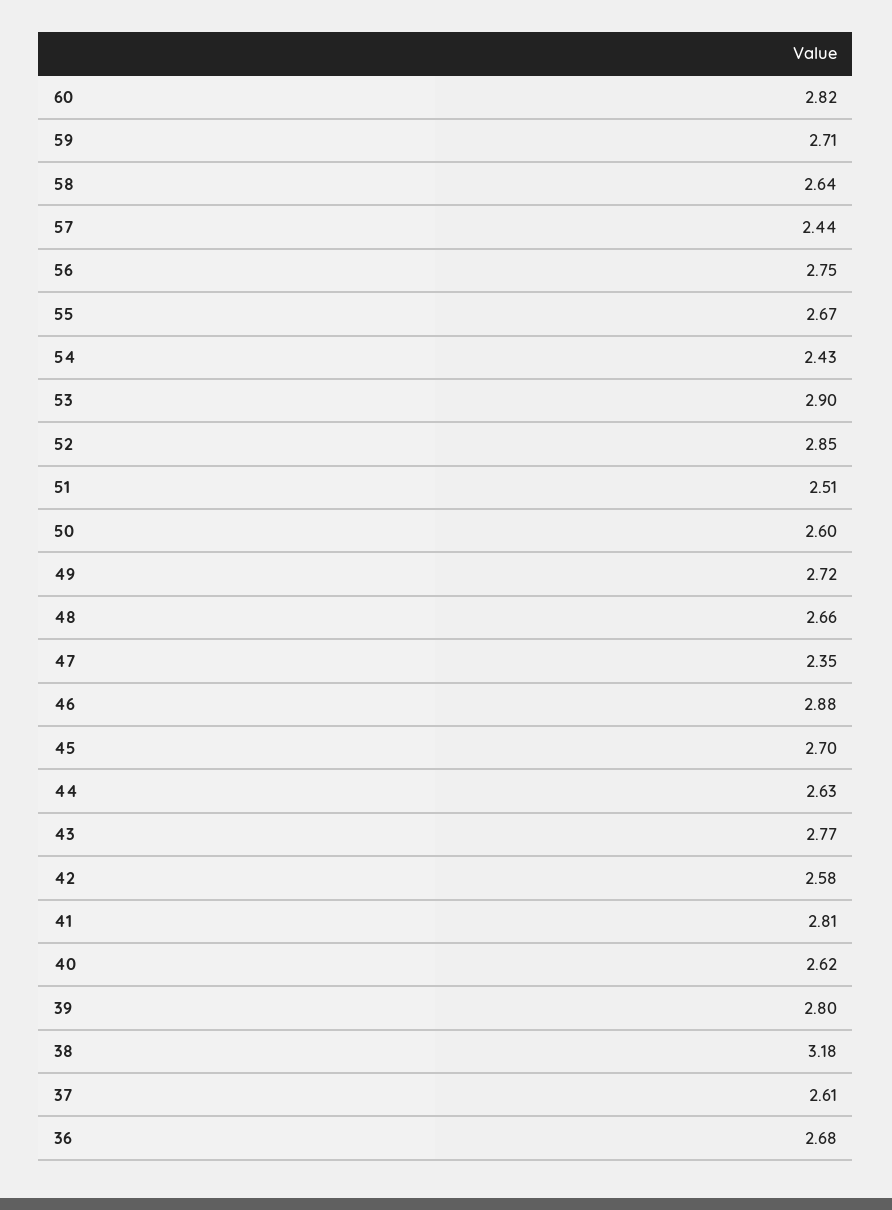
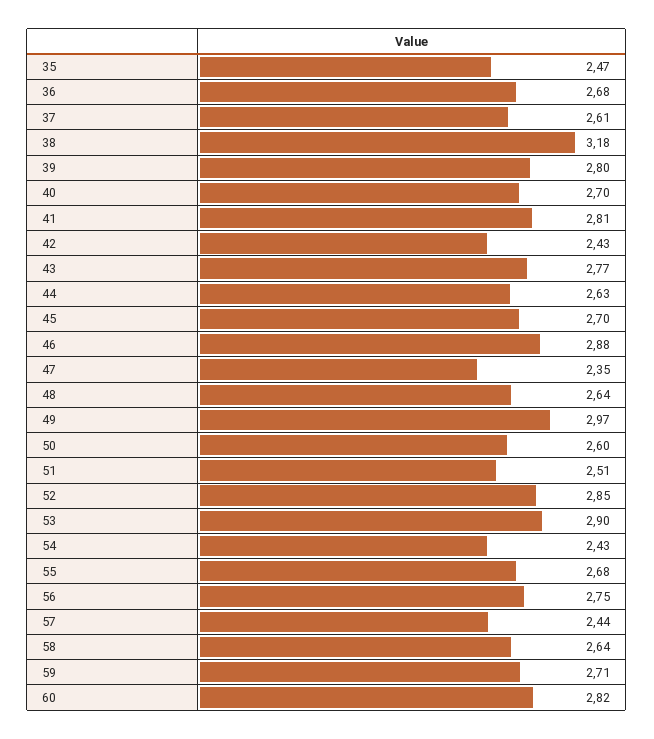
  {
    "60": 2.82,
    "59": 2.71,
    "58": 2.64,
    "57": 2.44,
    "56": 2.75,
-   "55": 2.67,
+   "55": 2.68,
    "54": 2.43,
    "53": 2.9,
    "52": 2.85,
    "51": 2.51,
    "50": 2.6,
-   "49": 2.72,
+   "49": 2.97,
-   "48": 2.66,
+   "48": 2.64,
    "47": 2.35,
    "46": 2.88,
    "45": 2.7,
    "44": 2.63,
    "43": 2.77,
-   "42": 2.58,
+   "42": 2.43,
    "41": 2.81,
-   "40": 2.62,
+   "40": 2.7,
    "39": 2.8,
    "38": 3.18,
    "37": 2.61,
-   "36": 2.68
+   "36": 2.68,
+   "35": 2.47
  }

